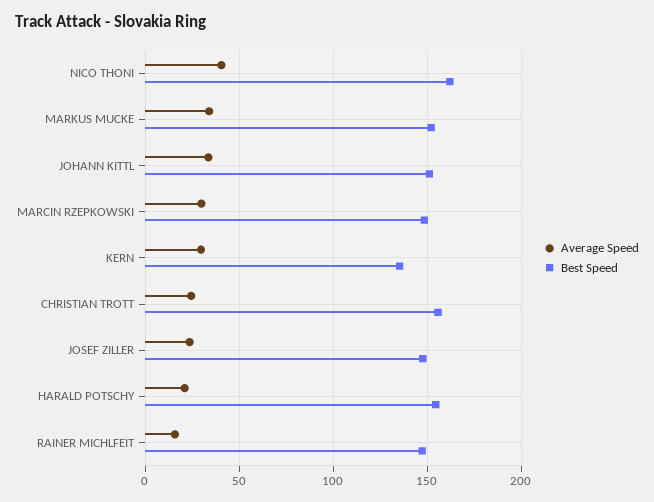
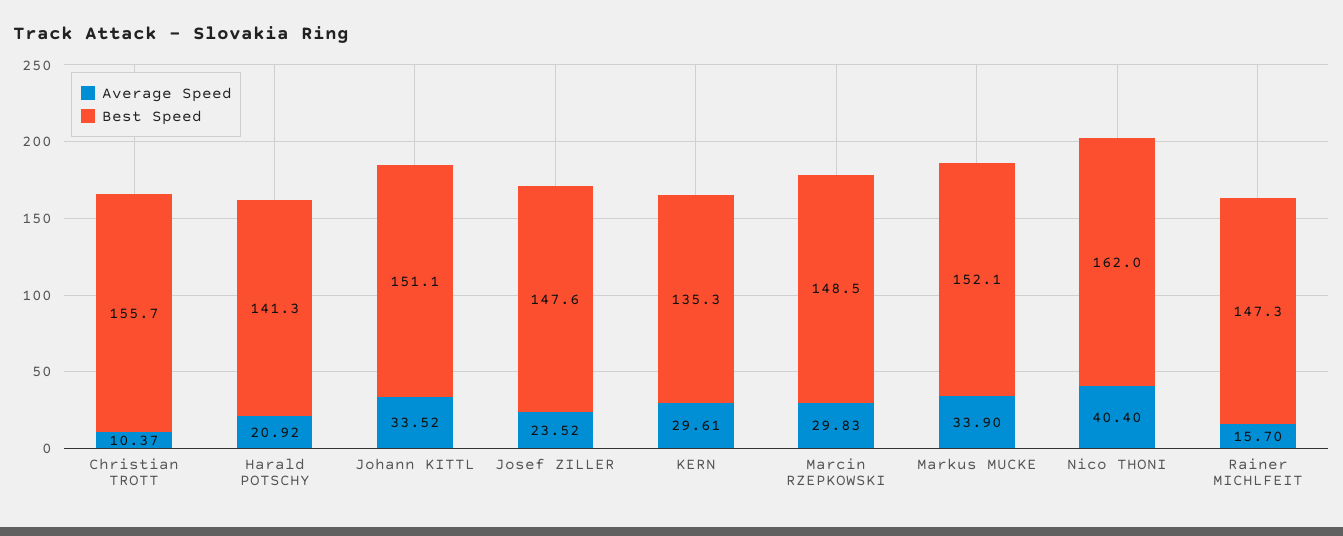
  {
    "Average Speed": {
      "NICO THONI": 40.4,
      "MARKUS MUCKE": 33.9,
      "JOHANN KITTL": 33.52,
      "MARCIN RZEPKOWSKI": 29.83,
      "KERN": 29.61,
-     "CHRISTIAN TROTT": 25,
+     "CHRISTIAN TROTT": 10.37,
      "JOSEF ZILLER": 23.52,
      "HARALD POTSCHY": 20.92,
      "RAINER MICHLFEIT": 15.7
    },
    "Best Speed": {
      "NICO THONI": 162,
      "MARKUS MUCKE": 152.1,
      "JOHANN KITTL": 151.1,
      "MARCIN RZEPKOWSKI": 148.5,
      "KERN": 135.3,
      "CHRISTIAN TROTT": 155.7,
      "JOSEF ZILLER": 147.6,
-     "HARALD POTSCHY": 155,
+     "HARALD POTSCHY": 141.3,
      "RAINER MICHLFEIT": 147.3
    }
  }

